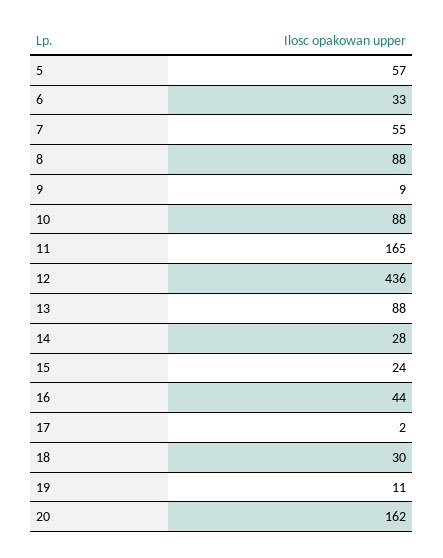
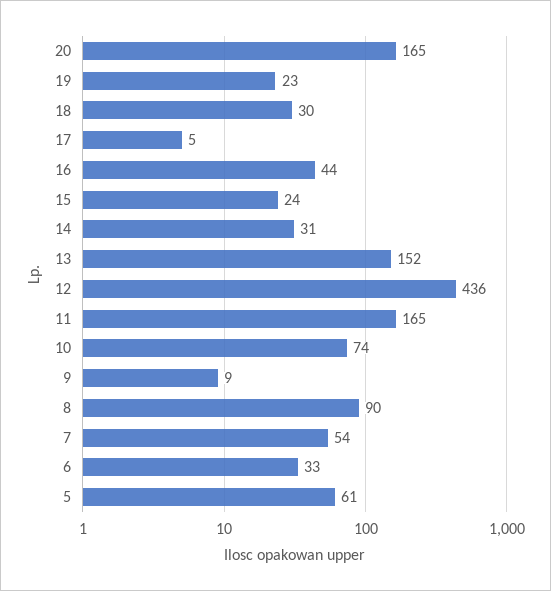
  {
-   "5": 57,
+   "5": 61,
    "6": 33,
-   "7": 55,
+   "7": 54,
-   "8": 88,
+   "8": 90,
    "9": 9,
-   "10": 88,
+   "10": 74,
    "11": 165,
    "12": 436,
-   "13": 88,
+   "13": 152,
-   "14": 28,
+   "14": 31,
    "15": 24,
    "16": 44,
-   "17": 2,
+   "17": 5,
    "18": 30,
-   "19": 11,
+   "19": 23,
-   "20": 162
+   "20": 165
  }

